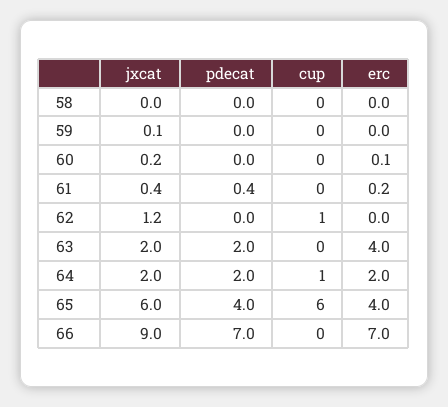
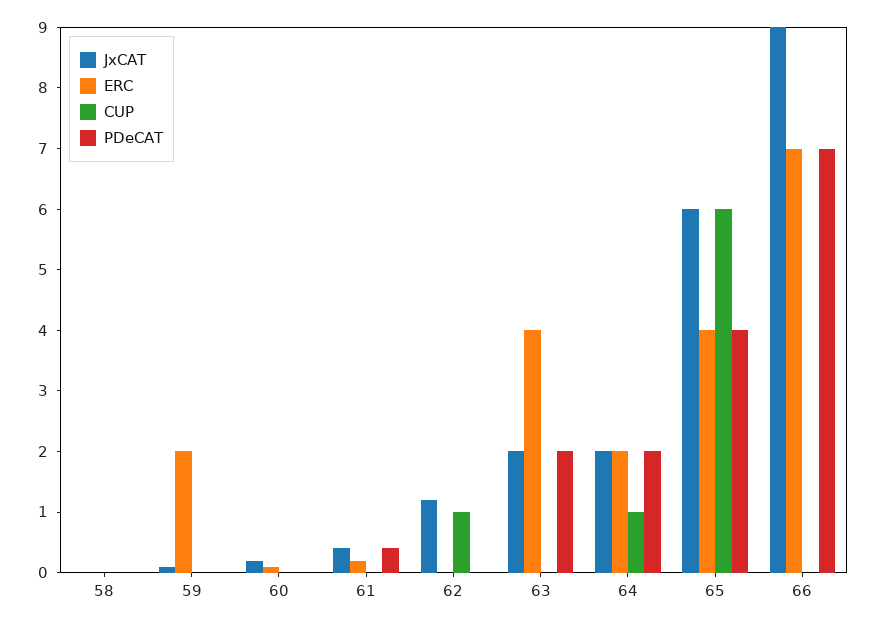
  {
    "jxcat": {
      "58": 0,
      "59": 0.1,
      "60": 0.2,
      "61": 0.4,
      "62": 1.2,
      "63": 2,
      "64": 2,
      "65": 6,
      "66": 9
    },
    "pdecat": {
      "58": 0,
      "59": 0,
      "60": 0,
      "61": 0.4,
      "62": 0,
      "63": 2,
      "64": 2,
      "65": 4,
      "66": 7
    },
    "cup": {
      "58": 0,
      "59": 0,
      "60": 0,
      "61": 0,
      "62": 1,
      "63": 0,
      "64": 1,
      "65": 6,
      "66": 0
    },
    "erc": {
      "58": 0,
-     "59": 0,
+     "59": 2,
      "60": 0.1,
      "61": 0.2,
      "62": 0,
      "63": 4,
      "64": 2,
      "65": 4,
      "66": 7
    }
  }

